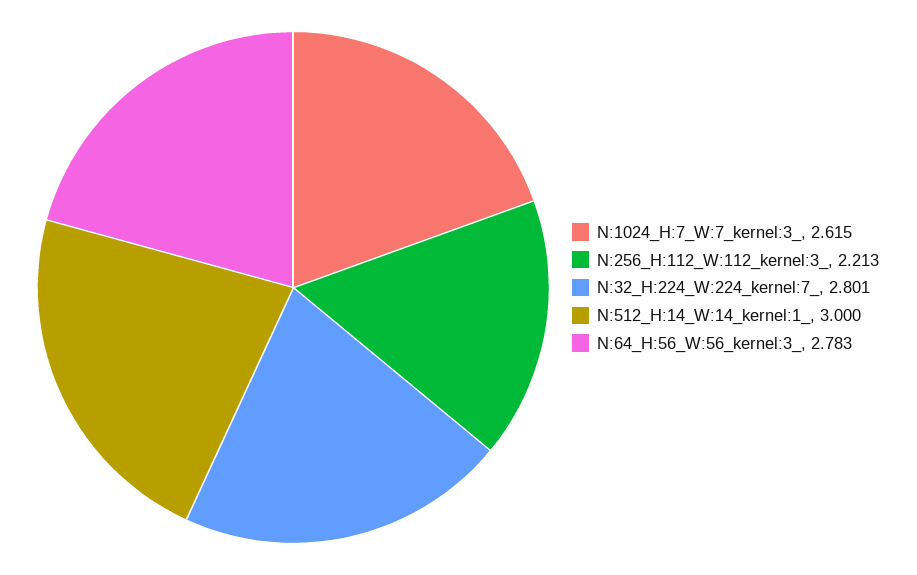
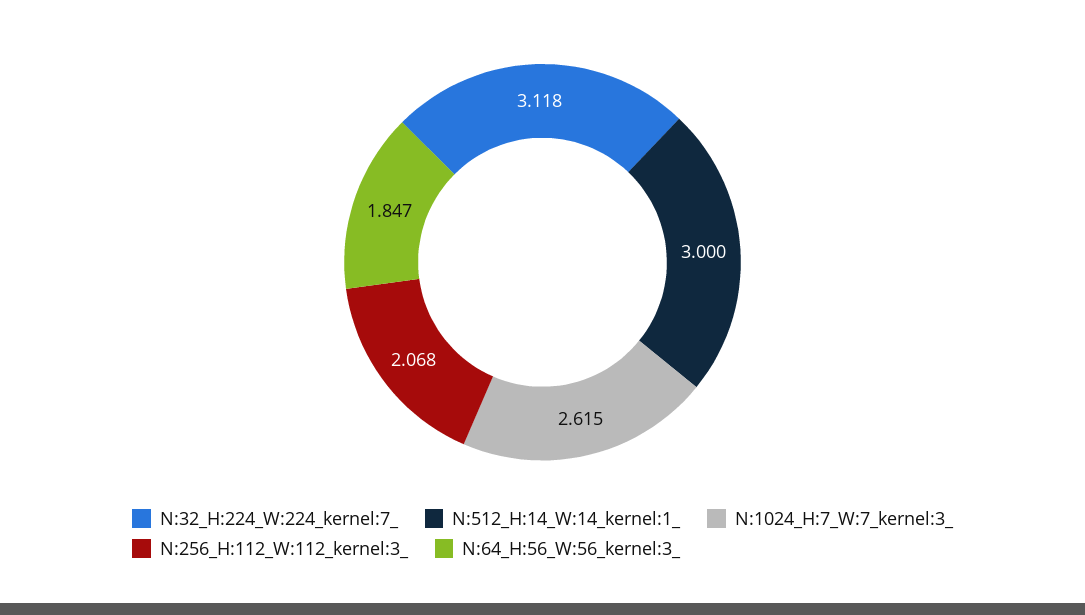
  {
    "N:1024_H:7_W:7_kernel:3_": 2.615,
-   "N:256_H:112_W:112_kernel:3_": 2.213,
+   "N:256_H:112_W:112_kernel:3_": 2.068,
-   "N:32_H:224_W:224_kernel:7_": 2.801,
+   "N:32_H:224_W:224_kernel:7_": 3.118,
    "N:512_H:14_W:14_kernel:1_": 3,
-   "N:64_H:56_W:56_kernel:3_": 2.783
+   "N:64_H:56_W:56_kernel:3_": 1.847
  }

